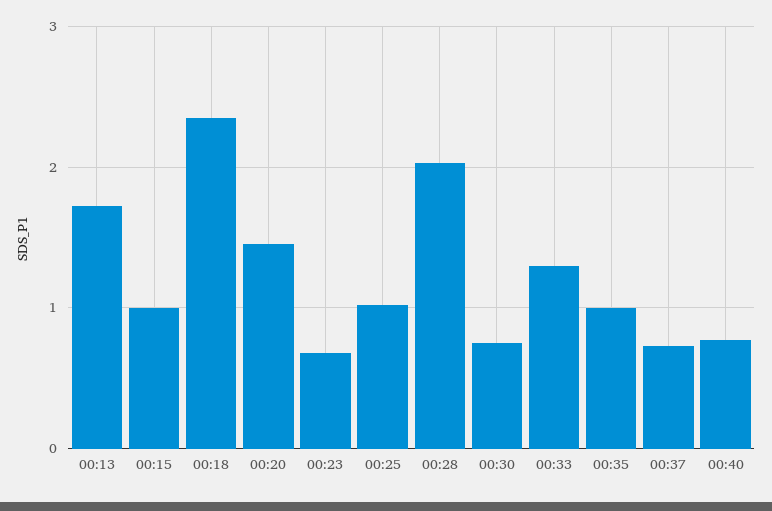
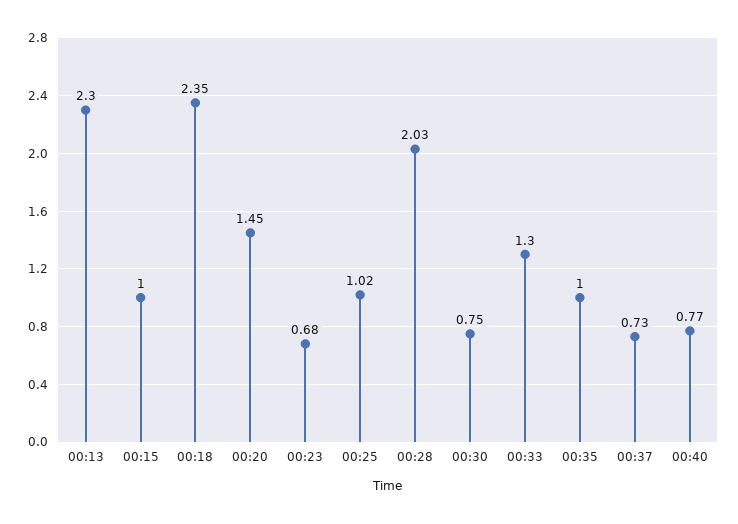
  {
-   "00:13": 1.7,
+   "00:13": 2.3,
    "00:15": 1,
    "00:18": 2.35,
    "00:20": 1.45,
    "00:23": 0.68,
    "00:25": 1.02,
    "00:28": 2.03,
    "00:30": 0.75,
    "00:33": 1.3,
    "00:35": 1,
    "00:37": 0.73,
    "00:40": 0.77
  }

